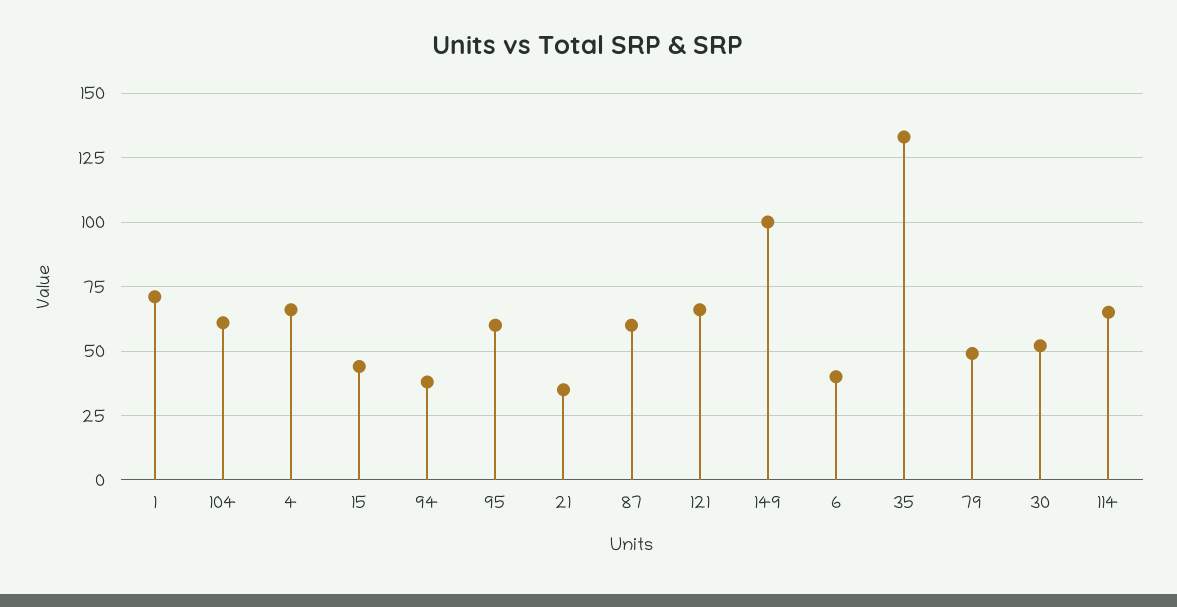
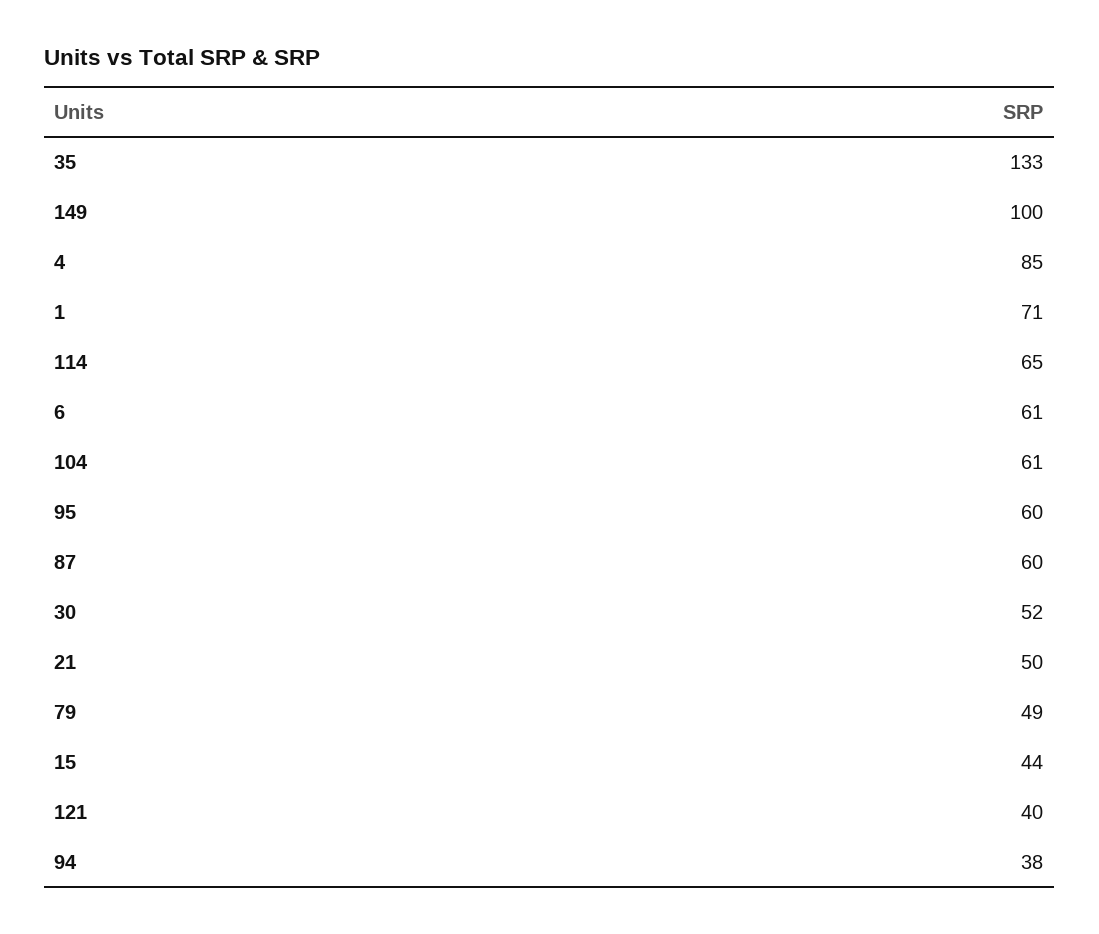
  {
    "1": 71,
    "104": 61,
-   "4": 65,
+   "4": 85,
    "15": 44,
    "94": 38,
    "95": 60,
-   "21": 35,
+   "21": 50,
    "87": 60,
-   "121": 65,
+   "121": 40,
    "149": 100,
-   "6": 40,
+   "6": 61,
    "35": 133,
    "79": 49,
    "30": 52,
    "114": 65
  }

